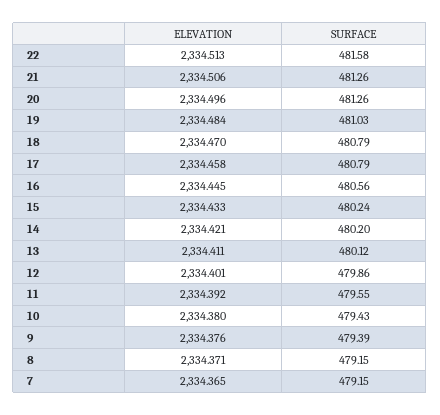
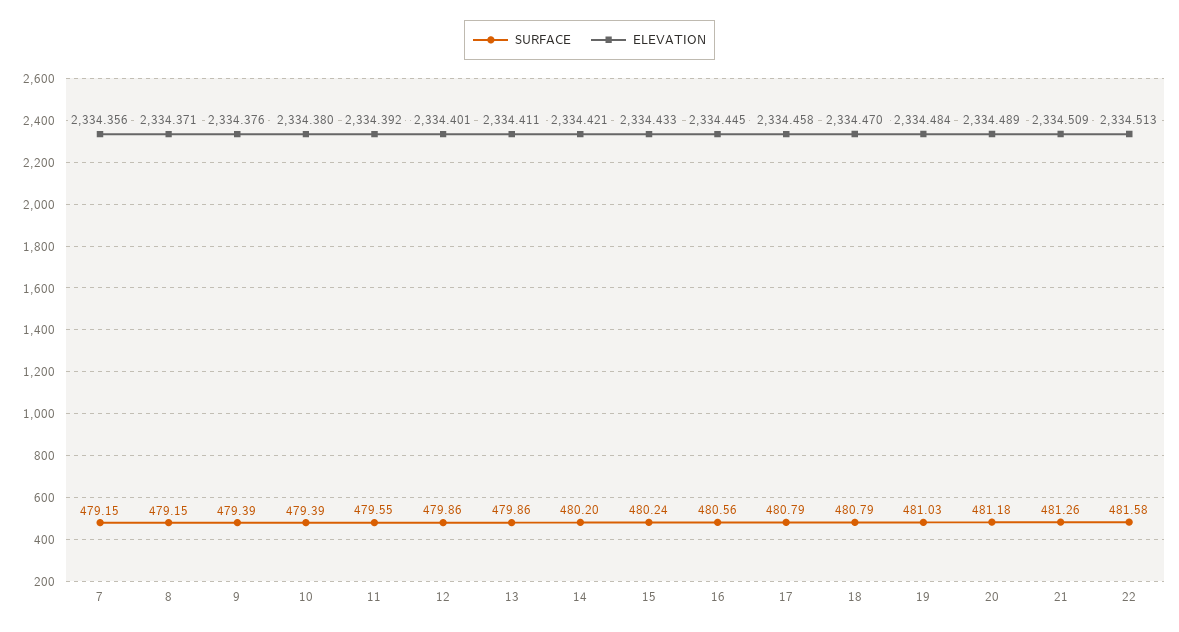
  {
    "ELEVATION": {
      "22": 2334.513,
-     "21": 2334.506,
+     "21": 2334.509,
-     "20": 2334.496,
+     "20": 2334.489,
      "19": 2334.484,
      "18": 2334.47,
      "17": 2334.458,
      "16": 2334.445,
      "15": 2334.433,
      "14": 2334.421,
      "13": 2334.411,
      "12": 2334.401,
      "11": 2334.392,
      "10": 2334.38,
      "9": 2334.376,
      "8": 2334.371,
-     "7": 2334.365
+     "7": 2334.356
    },
    "SURFACE": {
      "22": 481.58,
      "21": 481.26,
-     "20": 481.26,
+     "20": 481.18,
      "19": 481.03,
      "18": 480.79,
      "17": 480.79,
      "16": 480.56,
      "15": 480.24,
      "14": 480.2,
-     "13": 480.12,
+     "13": 479.86,
      "12": 479.86,
      "11": 479.55,
-     "10": 479.43,
+     "10": 479.39,
      "9": 479.39,
      "8": 479.15,
      "7": 479.15
    }
  }

